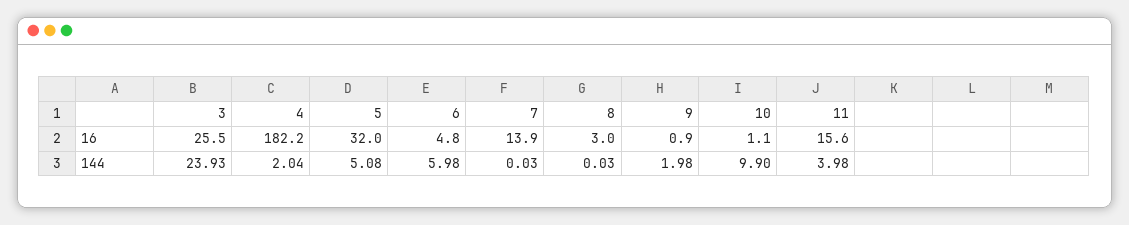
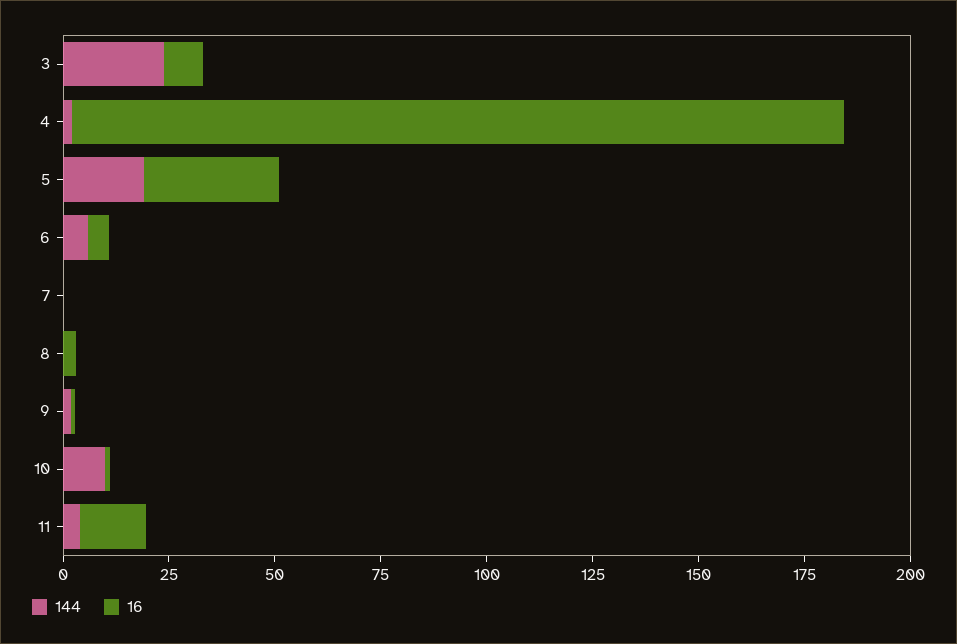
  {
    "16": {
-     "3": 25.5,
+     "3": 10,
      "4": 182.2,
      "5": 32,
      "6": 4.8,
-     "7": 13.9,
+     "7": 0,
      "8": 3,
      "9": 0.9,
      "10": 1.1,
      "11": 15.6
    },
    "144": {
      "3": 23.93,
      "4": 2.04,
-     "5": 5.08,
+     "5": 20,
      "6": 5.98,
      "7": 0.03,
      "8": 0.03,
      "9": 1.98,
      "10": 9.9,
      "11": 3.98
    }
  }

